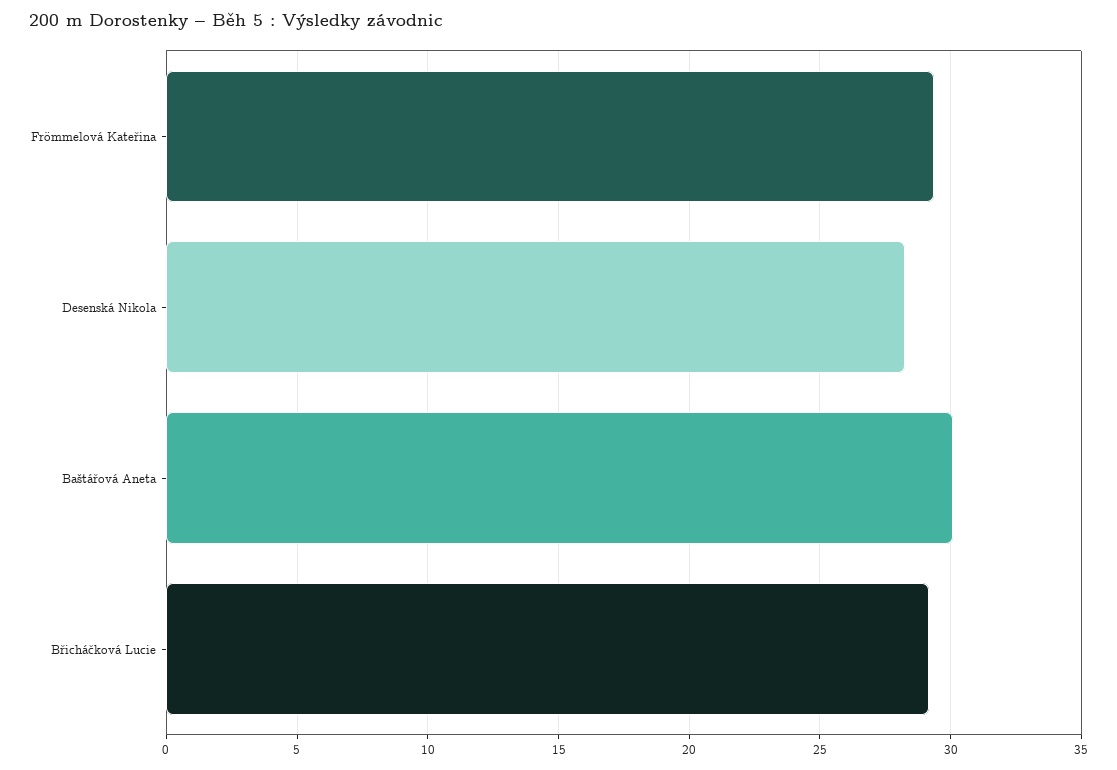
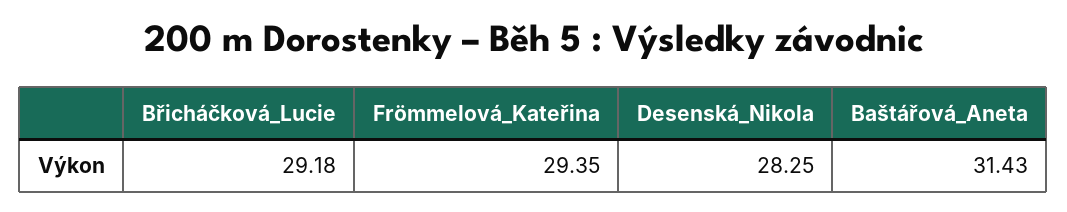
  {
    "Frömmelová Kateřina": 29.35,
    "Desenská Nikola": 28.25,
-   "Baštářová Aneta": 30,
+   "Baštářová Aneta": 31.43,
    "Břicháčková Lucie": 29.18
  }

